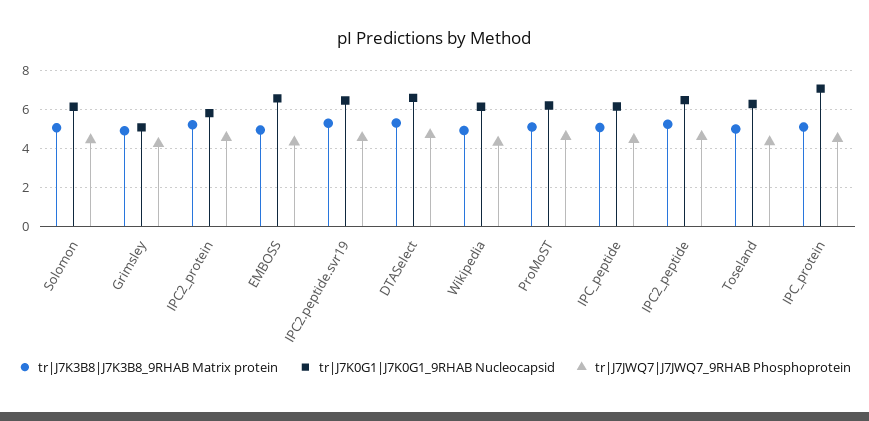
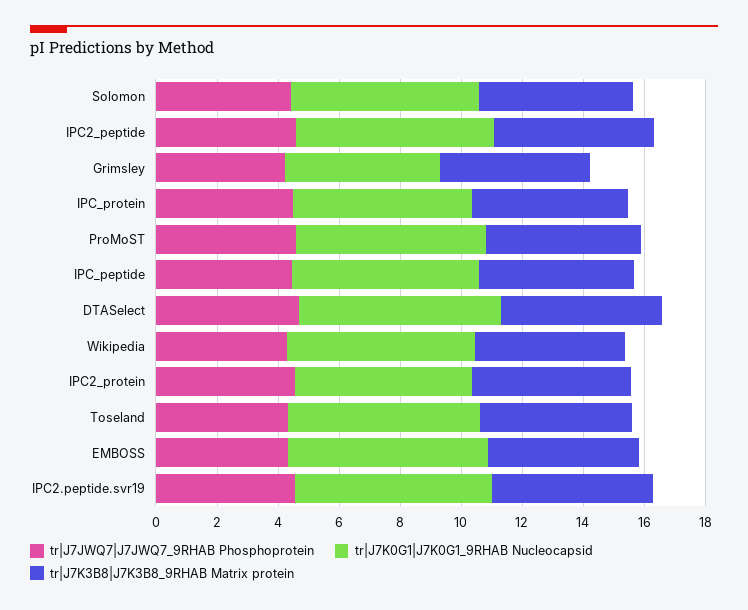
  {
    "tr|J7K3B8|J7K3B8_9RHAB Matrix protein": {
      "Solomon": 5,
      "Grimsley": 5,
      "IPC2_protein": 5,
      "EMBOSS": 5,
      "IPC2.peptide.svr19": 5.5,
      "DTASelect": 5.5,
      "Wikipedia": 5,
      "ProMoST": 5,
      "IPC_peptide": 5,
      "IPC2_peptide": 5,
      "Toseland": 5,
      "IPC_protein": 5
    },
    "tr|J7K0G1|J7K0G1_9RHAB Nucleocapsid": {
      "Solomon": 6,
      "Grimsley": 5,
      "IPC2_protein": 6,
      "EMBOSS": 6.5,
      "IPC2.peptide.svr19": 6.5,
      "DTASelect": 6.5,
      "Wikipedia": 6,
      "ProMoST": 6,
      "IPC_peptide": 6,
      "IPC2_peptide": 6.5,
      "Toseland": 6.5,
-     "IPC_protein": 7
+     "IPC_protein": 6
    },
    "tr|J7JWQ7|J7JWQ7_9RHAB Phosphoprotein": {
      "Solomon": 4.5,
      "Grimsley": 4,
      "IPC2_protein": 4.5,
      "EMBOSS": 4.5,
      "IPC2.peptide.svr19": 4.5,
      "DTASelect": 4.5,
      "Wikipedia": 4.5,
      "ProMoST": 4.5,
      "IPC_peptide": 4.5,
      "IPC2_peptide": 4.5,
      "Toseland": 4.5,
      "IPC_protein": 4.5
    }
  }

